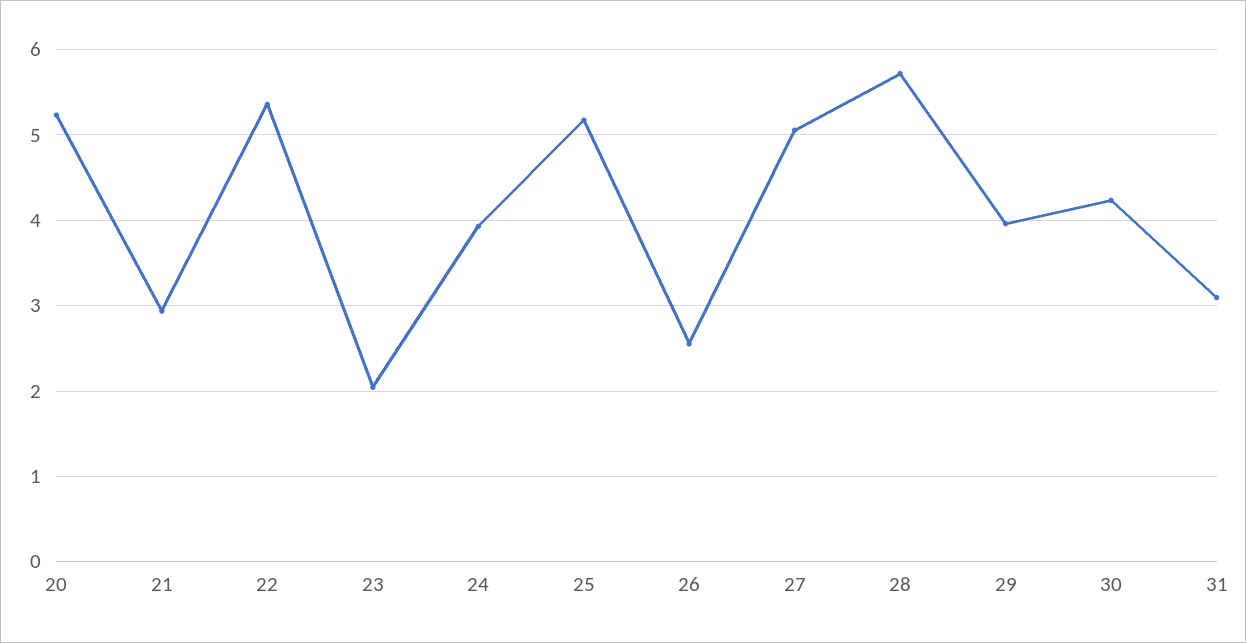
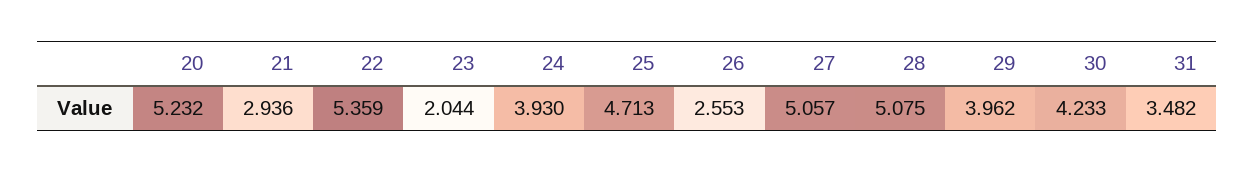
  {
    "20": 5.232,
    "21": 2.936,
    "22": 5.359,
    "23": 2.044,
    "24": 3.93,
-   "25": 5.2,
+   "25": 4.713,
    "26": 2.553,
    "27": 5.057,
-   "28": 5.7,
+   "28": 5.075,
    "29": 3.962,
    "30": 4.233,
-   "31": 3.1
+   "31": 3.482
  }

